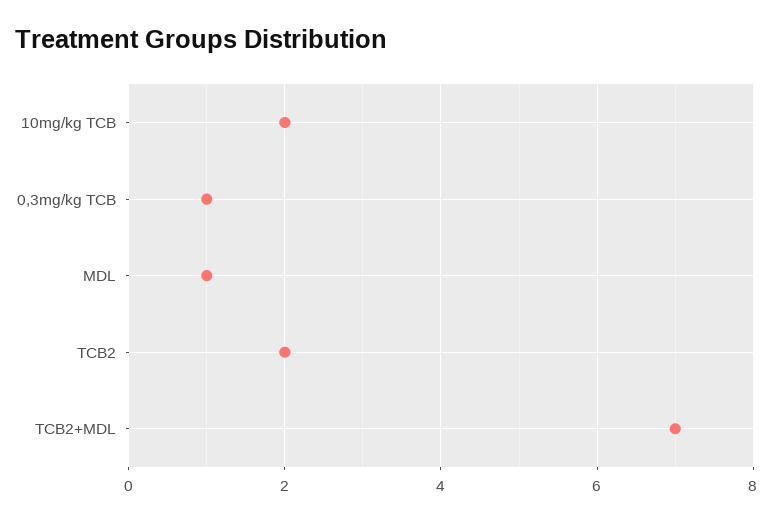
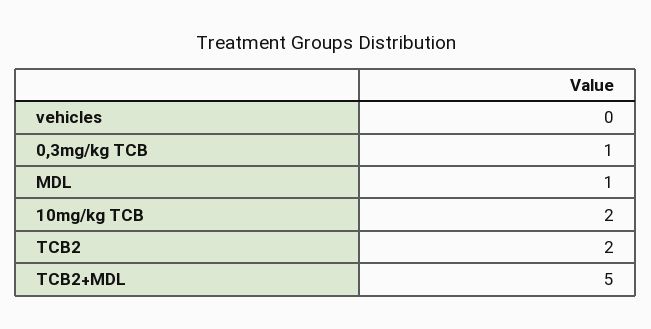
  {
    "10mg/kg TCB": 2,
    "0,3mg/kg TCB": 1,
    "MDL": 1,
    "TCB2": 2,
-   "TCB2+MDL": 7
+   "TCB2+MDL": 5,
+   "vehicles": 0
  }

